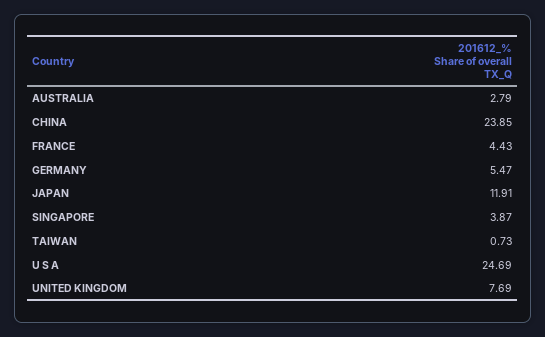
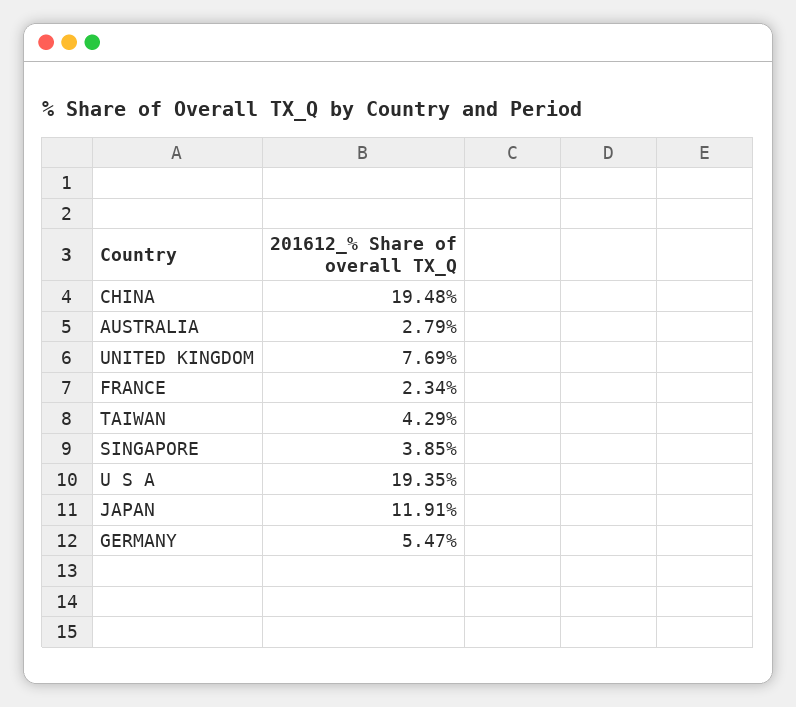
  {
    "AUSTRALIA": 2.79,
-   "CHINA": 23.85,
+   "CHINA": 19.48,
-   "FRANCE": 4.43,
+   "FRANCE": 2.34,
    "GERMANY": 5.47,
    "JAPAN": 11.91,
-   "SINGAPORE": 3.87,
+   "SINGAPORE": 3.85,
-   "TAIWAN": 0.73,
+   "TAIWAN": 4.29,
-   "U S A": 24.69,
+   "U S A": 19.35,
    "UNITED KINGDOM": 7.69
  }

